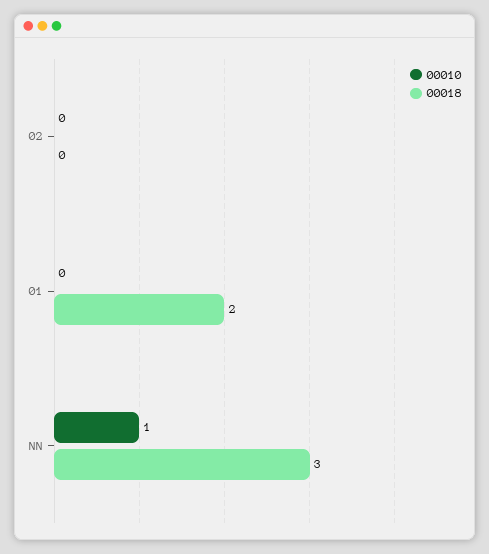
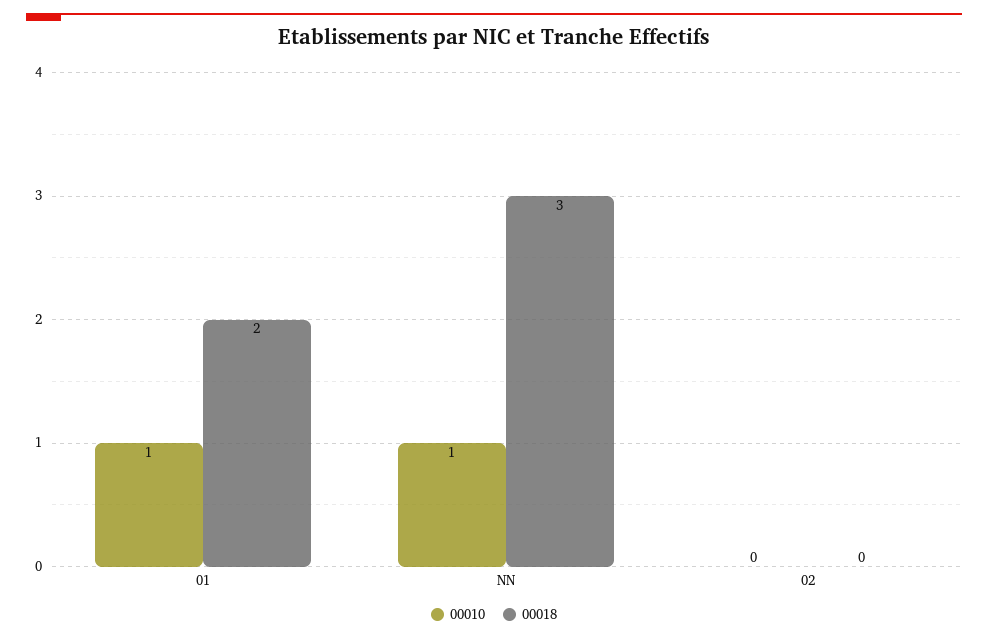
  {
    "00010": {
      "02": 0,
-     "01": 0,
+     "01": 1,
      "NN": 1
    },
    "00018": {
      "02": 0,
      "01": 2,
      "NN": 3
    }
  }

